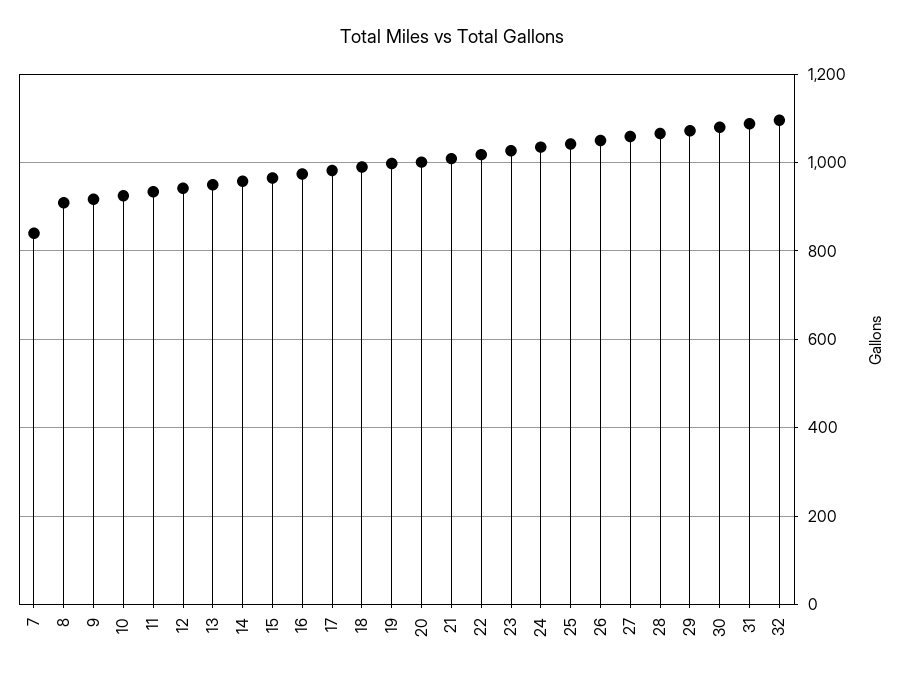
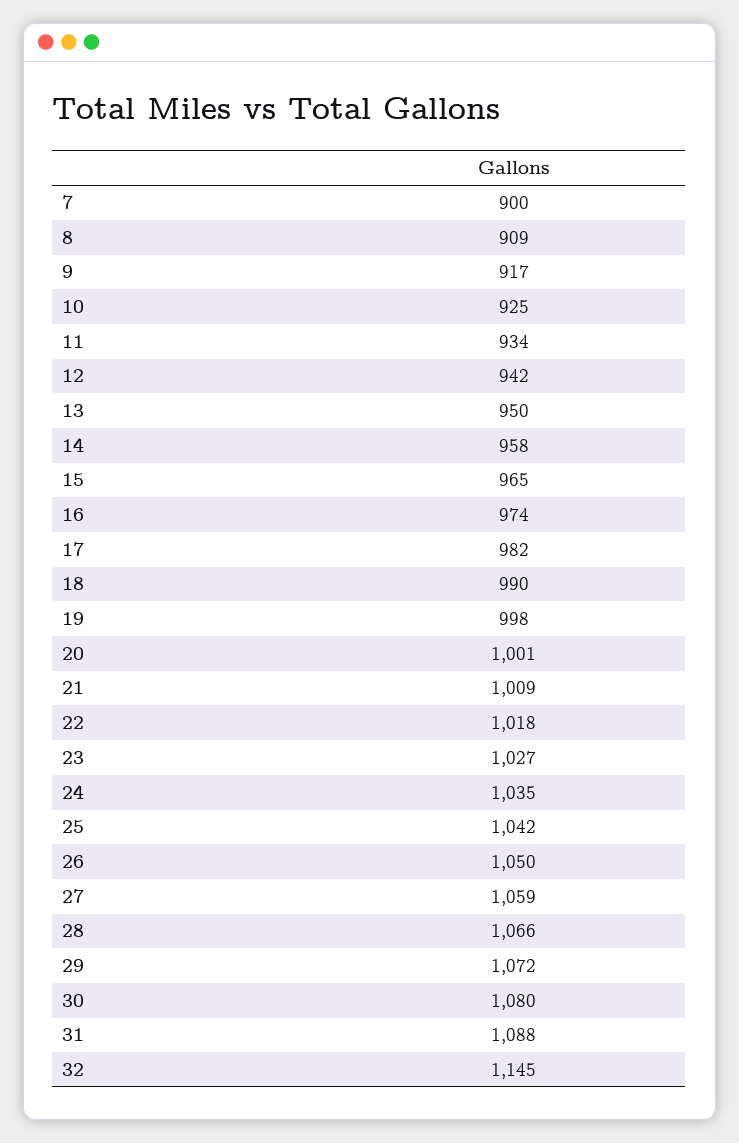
  {
-   "7": 840,
+   "7": 900,
    "8": 909,
    "9": 917,
    "10": 925,
    "11": 934,
    "12": 942,
    "13": 950,
    "14": 958,
    "15": 965,
    "16": 974,
    "17": 982,
    "18": 990,
    "19": 998,
    "20": 1001,
    "21": 1009,
    "22": 1018,
    "23": 1027,
    "24": 1035,
    "25": 1042,
    "26": 1050,
    "27": 1059,
    "28": 1066,
    "29": 1072,
    "30": 1080,
    "31": 1088,
-   "32": 1100
+   "32": 1145
  }

